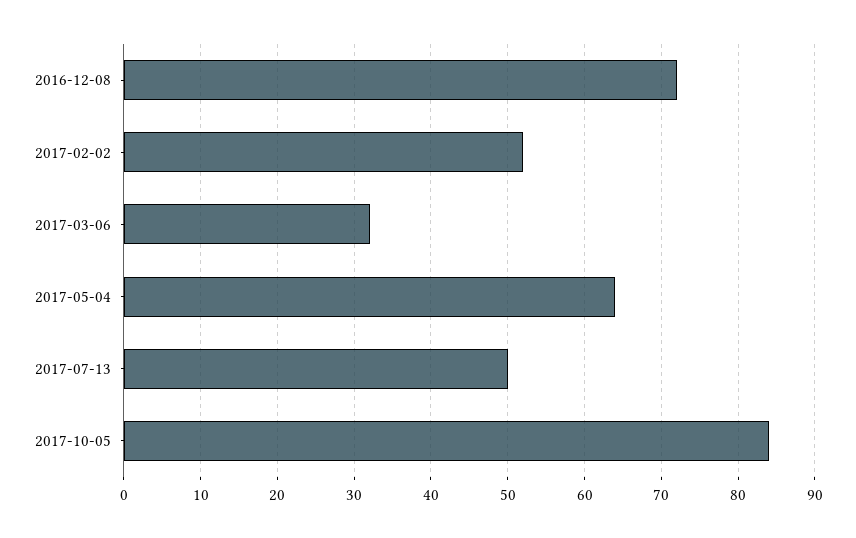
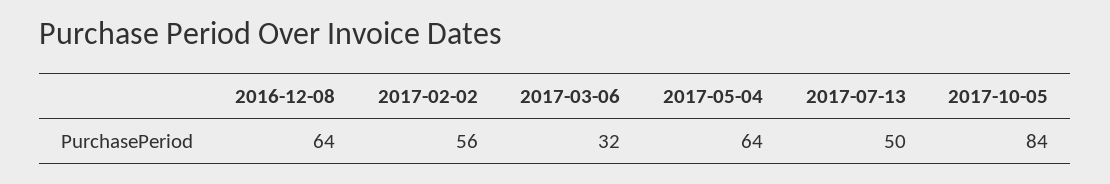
  {
-   "2016-12-08": 72,
+   "2016-12-08": 64,
-   "2017-02-02": 52,
+   "2017-02-02": 56,
    "2017-03-06": 32,
    "2017-05-04": 64,
    "2017-07-13": 50,
    "2017-10-05": 84
  }

